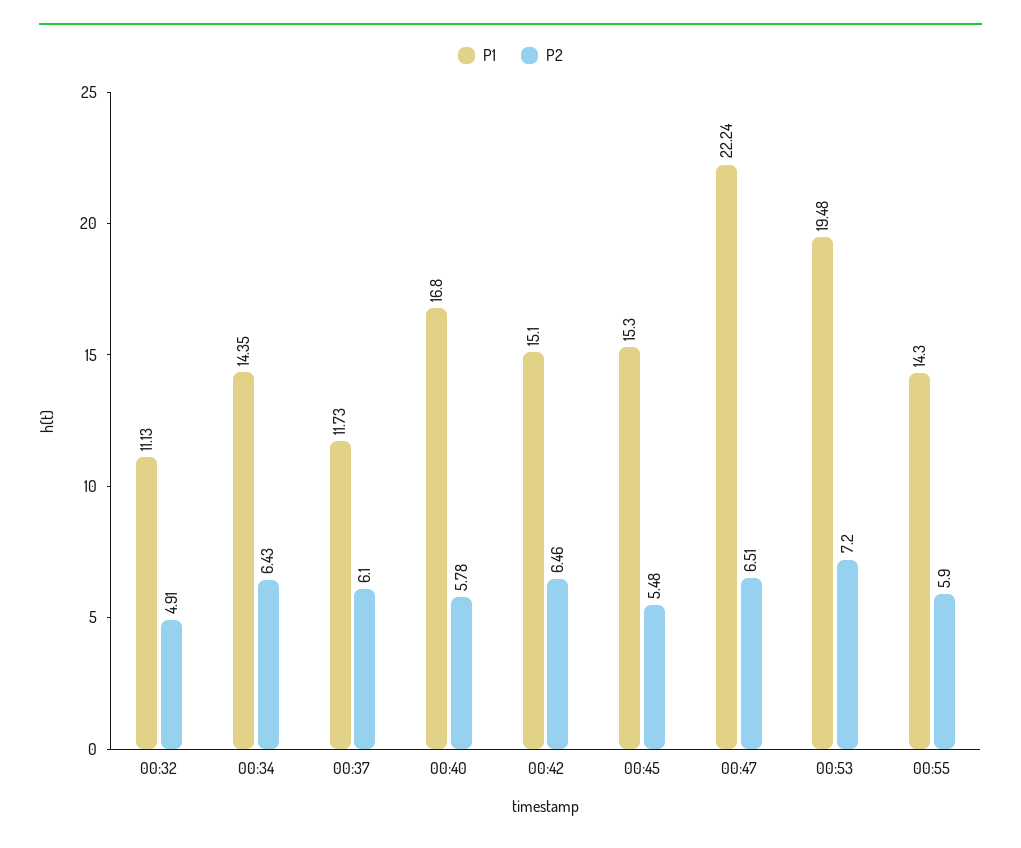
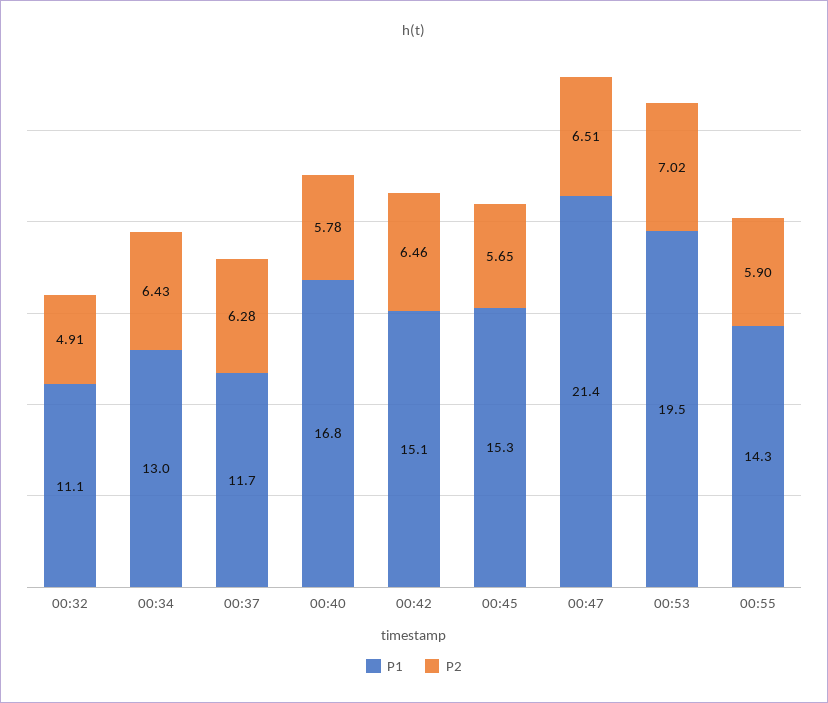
  {
    "P1": {
      "00:32": 11.13,
-     "00:34": 14.35,
+     "00:34": 13,
      "00:37": 11.73,
      "00:40": 16.8,
      "00:42": 15.1,
      "00:45": 15.3,
-     "00:47": 22.24,
+     "00:47": 21.4,
      "00:53": 19.48,
      "00:55": 14.3
    },
    "P2": {
      "00:32": 4.91,
      "00:34": 6.43,
-     "00:37": 6.1,
+     "00:37": 6.28,
      "00:40": 5.78,
      "00:42": 6.46,
-     "00:45": 5.48,
+     "00:45": 5.65,
      "00:47": 6.51,
-     "00:53": 7.2,
+     "00:53": 7.02,
      "00:55": 5.9
    }
  }

